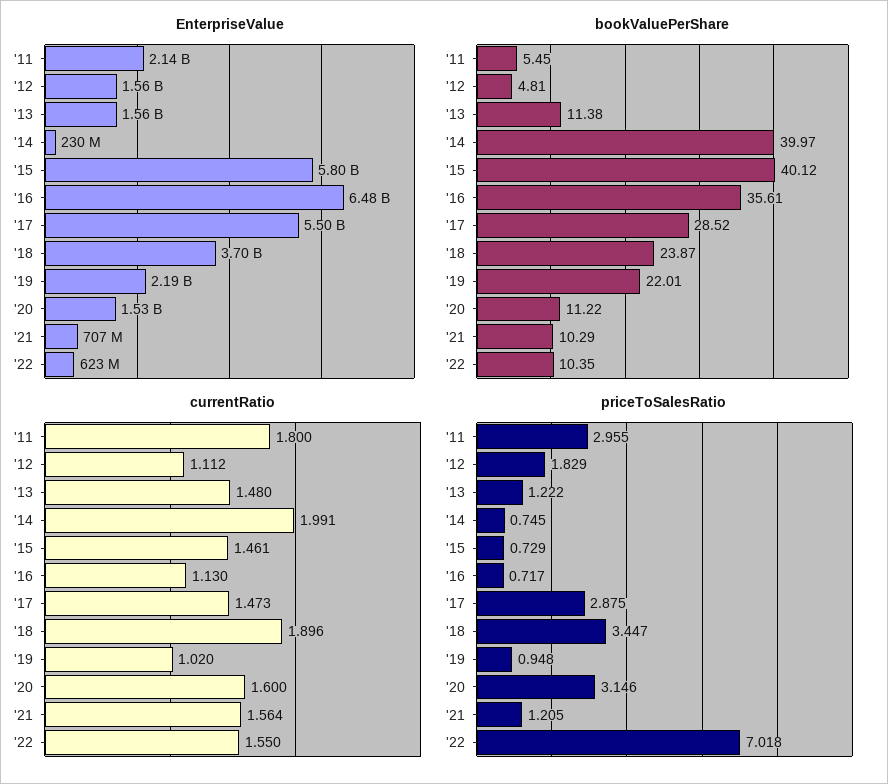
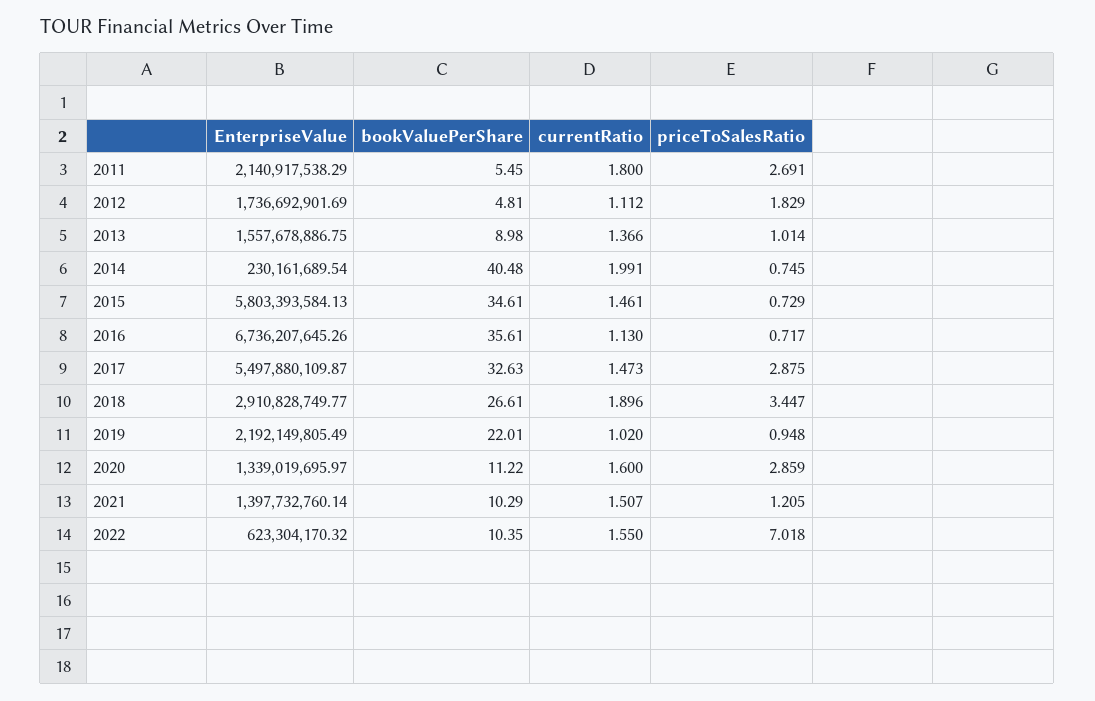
  {
    "EnterpriseValue": {
      "'11": 2140917538.29,
-     "'12": 1560000000,
+     "'12": 1736692901.69,
      "'13": 1557678886.75,
      "'14": 230161689.54,
      "'15": 5803393584.13,
-     "'16": 6480000000,
+     "'16": 6736207645.26,
      "'17": 5497880109.87,
-     "'18": 3700000000,
+     "'18": 2910828749.77,
      "'19": 2192149805.49,
-     "'20": 1530000000,
+     "'20": 1339019695.97,
-     "'21": 707000000,
+     "'21": 1397732760.14,
      "'22": 623304170.32
    },
    "bookValuePerShare": {
      "'11": 5.45,
      "'12": 4.81,
-     "'13": 11.38,
+     "'13": 8.98,
-     "'14": 39.97,
+     "'14": 40.48,
-     "'15": 40.12,
+     "'15": 34.61,
      "'16": 35.61,
-     "'17": 28.52,
+     "'17": 32.63,
-     "'18": 23.87,
+     "'18": 26.61,
      "'19": 22.01,
      "'20": 11.22,
      "'21": 10.29,
      "'22": 10.35
    },
    "currentRatio": {
      "'11": 1.8,
      "'12": 1.112,
-     "'13": 1.48,
+     "'13": 1.366,
      "'14": 1.991,
      "'15": 1.461,
      "'16": 1.13,
      "'17": 1.473,
      "'18": 1.896,
      "'19": 1.02,
      "'20": 1.6,
-     "'21": 1.564,
+     "'21": 1.507,
      "'22": 1.55
    },
    "priceToSalesRatio": {
-     "'11": 2.955,
+     "'11": 2.691,
      "'12": 1.829,
-     "'13": 1.222,
+     "'13": 1.014,
      "'14": 0.745,
      "'15": 0.729,
      "'16": 0.717,
      "'17": 2.875,
      "'18": 3.447,
      "'19": 0.948,
-     "'20": 3.146,
+     "'20": 2.859,
      "'21": 1.205,
      "'22": 7.018
    }
  }

